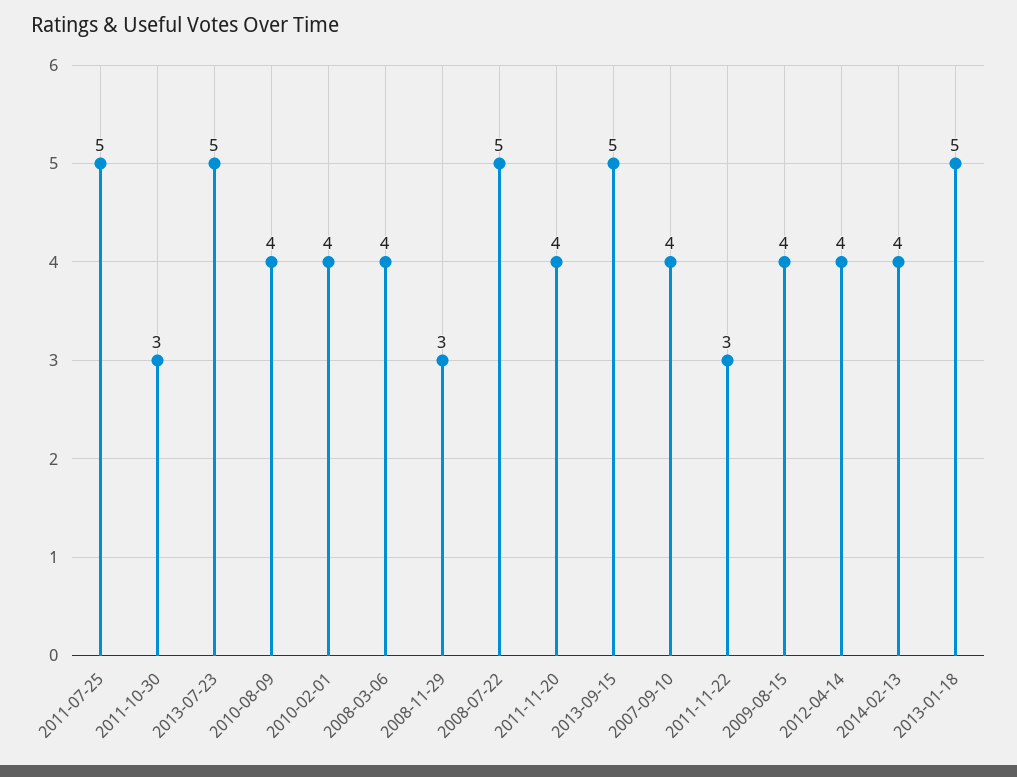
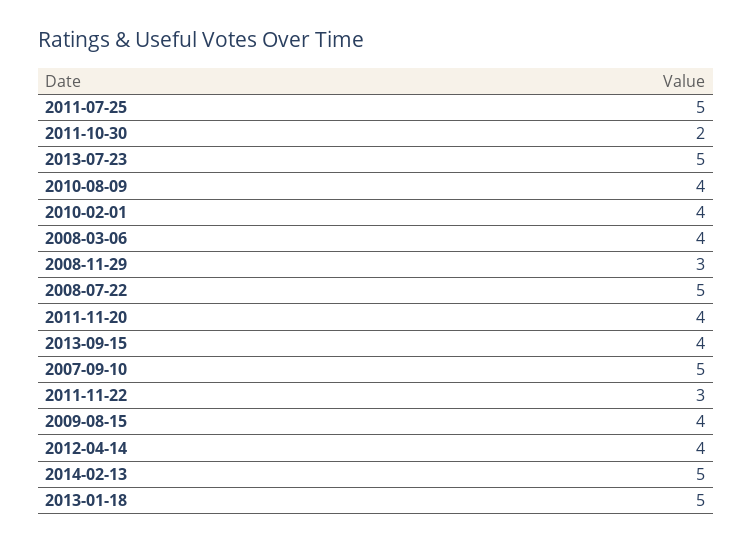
  {
    "2011-07-25": 5,
-   "2011-10-30": 3,
+   "2011-10-30": 2,
    "2013-07-23": 5,
    "2010-08-09": 4,
    "2010-02-01": 4,
    "2008-03-06": 4,
    "2008-11-29": 3,
    "2008-07-22": 5,
    "2011-11-20": 4,
-   "2013-09-15": 5,
+   "2013-09-15": 4,
-   "2007-09-10": 4,
+   "2007-09-10": 5,
    "2011-11-22": 3,
    "2009-08-15": 4,
    "2012-04-14": 4,
-   "2014-02-13": 4,
+   "2014-02-13": 5,
    "2013-01-18": 5
  }

